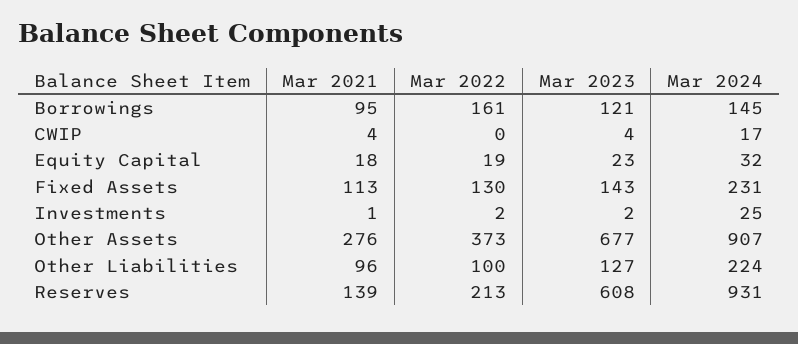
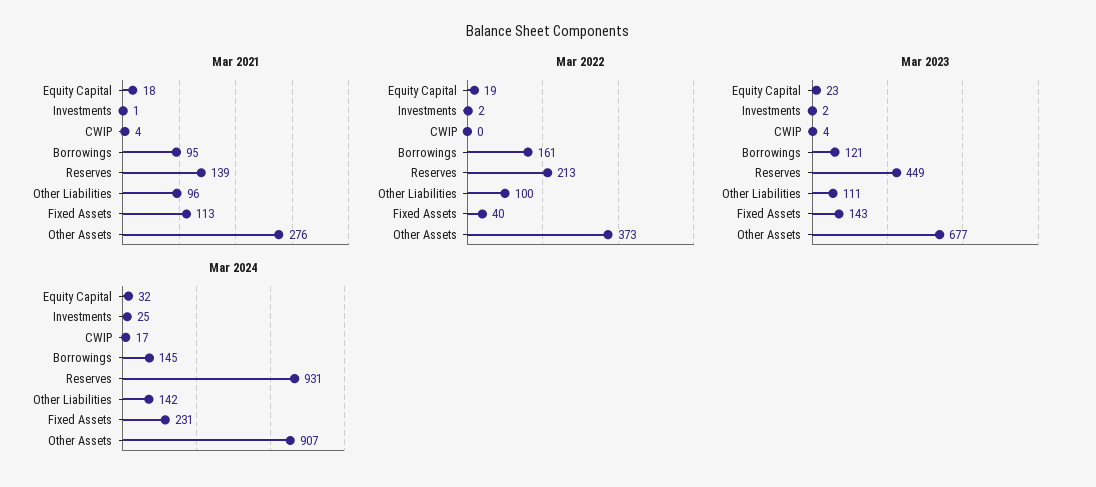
  {
    "Mar 2021": {
      "Borrowings": 95,
      "CWIP": 4,
      "Equity Capital": 18,
      "Fixed Assets": 113,
      "Investments": 1,
      "Other Assets": 276,
      "Other Liabilities": 96,
      "Reserves": 139
    },
    "Mar 2022": {
      "Borrowings": 161,
      "CWIP": 0,
      "Equity Capital": 19,
-     "Fixed Assets": 130,
+     "Fixed Assets": 40,
      "Investments": 2,
      "Other Assets": 373,
      "Other Liabilities": 100,
      "Reserves": 213
    },
    "Mar 2023": {
      "Borrowings": 121,
      "CWIP": 4,
      "Equity Capital": 23,
      "Fixed Assets": 143,
      "Investments": 2,
      "Other Assets": 677,
-     "Other Liabilities": 127,
+     "Other Liabilities": 111,
-     "Reserves": 608
+     "Reserves": 449
    },
    "Mar 2024": {
      "Borrowings": 145,
      "CWIP": 17,
      "Equity Capital": 32,
      "Fixed Assets": 231,
      "Investments": 25,
      "Other Assets": 907,
-     "Other Liabilities": 224,
+     "Other Liabilities": 142,
      "Reserves": 931
    }
  }

